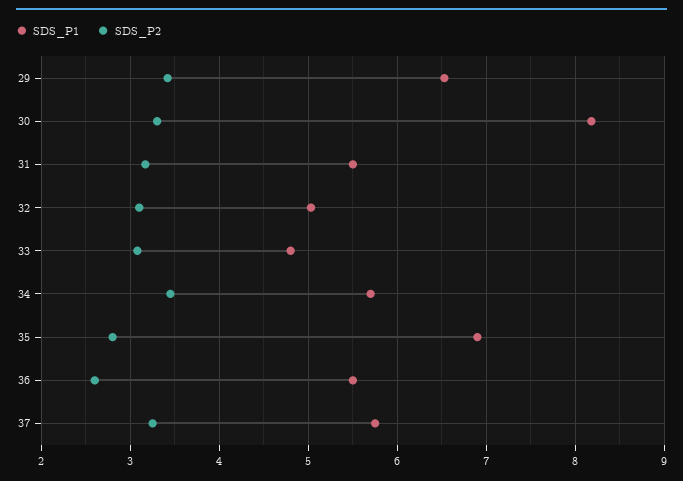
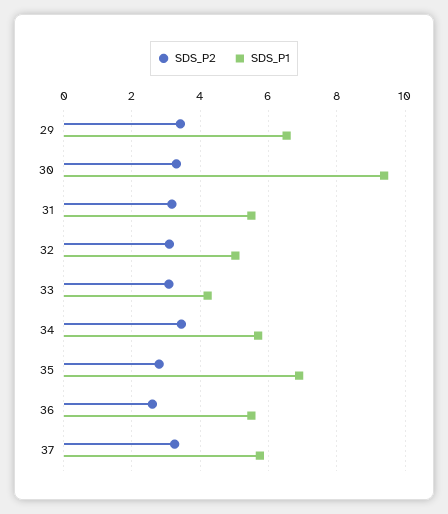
  {
    "SDS_P1": {
      "29": 6.5,
-     "30": 8.2,
+     "30": 9.4,
      "31": 5.5,
      "32": 5,
-     "33": 4.8,
+     "33": 4.2,
      "34": 5.7,
      "35": 6.9,
      "36": 5.5,
      "37": 5.8
    },
    "SDS_P2": {
      "29": 3.4,
      "30": 3.3,
      "31": 3.2,
      "32": 3.1,
      "33": 3.1,
      "34": 3.5,
      "35": 2.8,
      "36": 2.6,
      "37": 3.3
    }
  }

